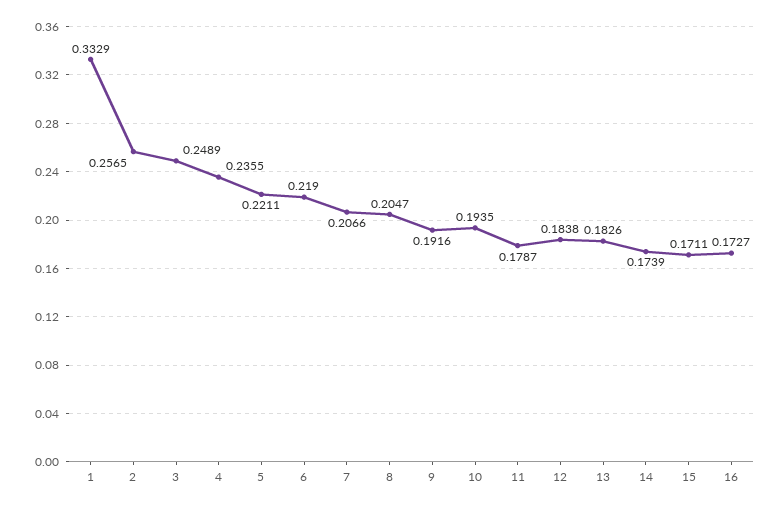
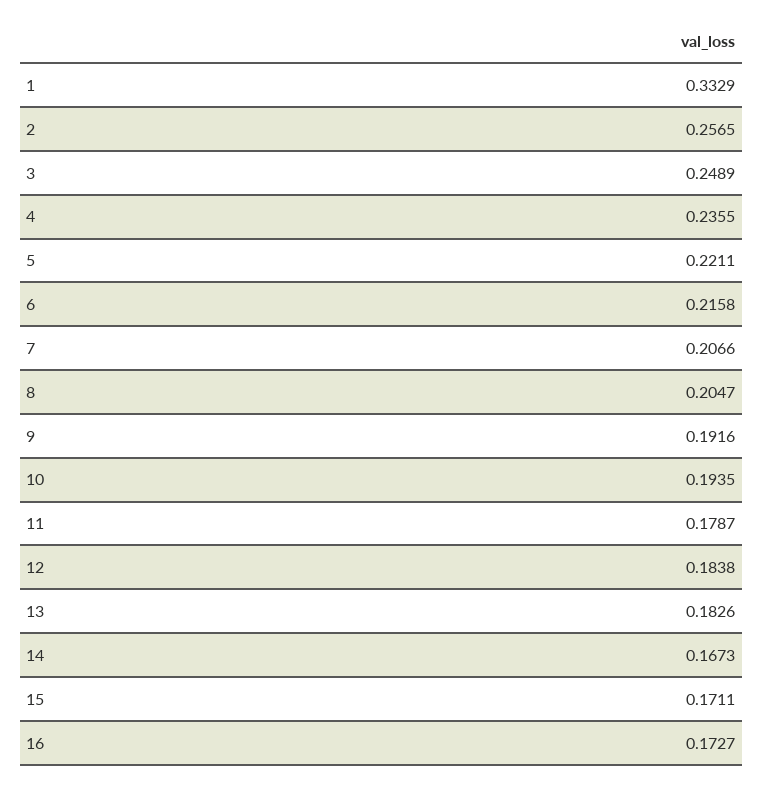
  {
    "1": 0.3329,
    "2": 0.2565,
    "3": 0.2489,
    "4": 0.2355,
    "5": 0.2211,
-   "6": 0.219,
+   "6": 0.2158,
    "7": 0.2066,
    "8": 0.2047,
    "9": 0.1916,
    "10": 0.1935,
    "11": 0.1787,
    "12": 0.1838,
    "13": 0.1826,
-   "14": 0.1739,
+   "14": 0.1673,
    "15": 0.1711,
    "16": 0.1727
  }

